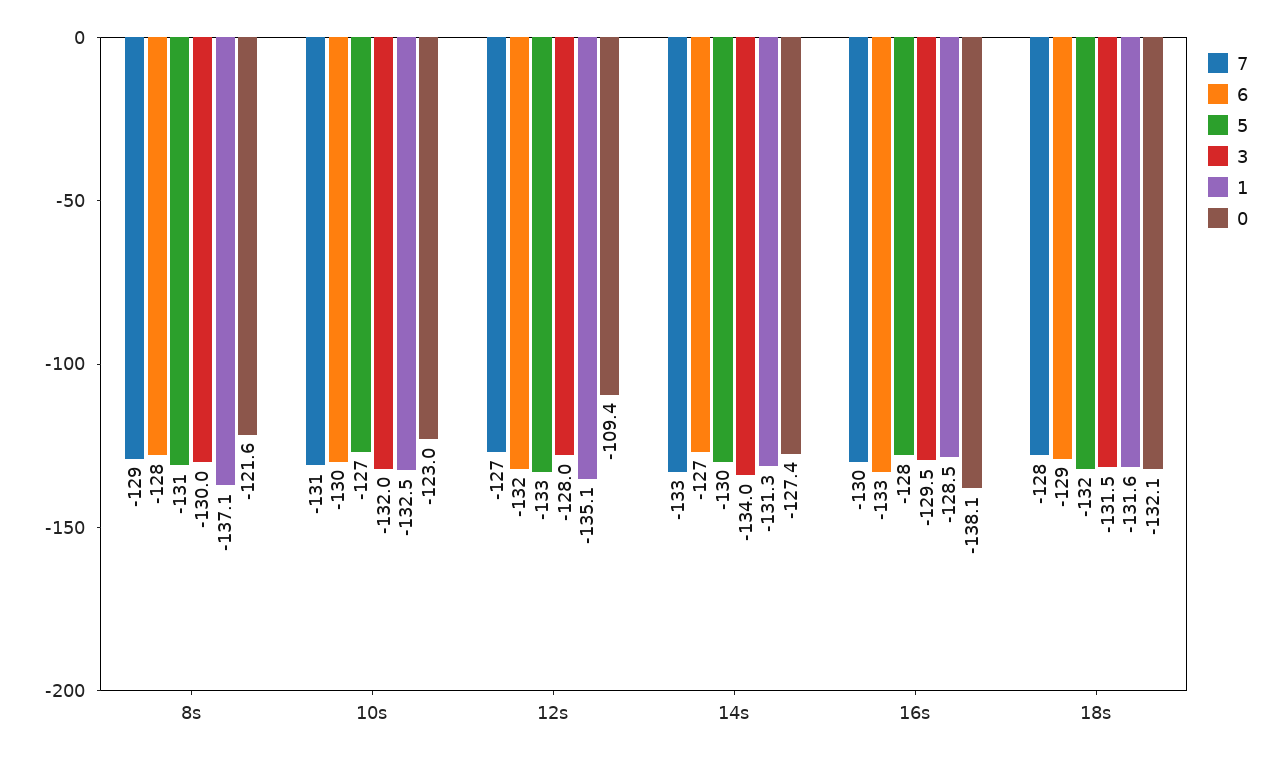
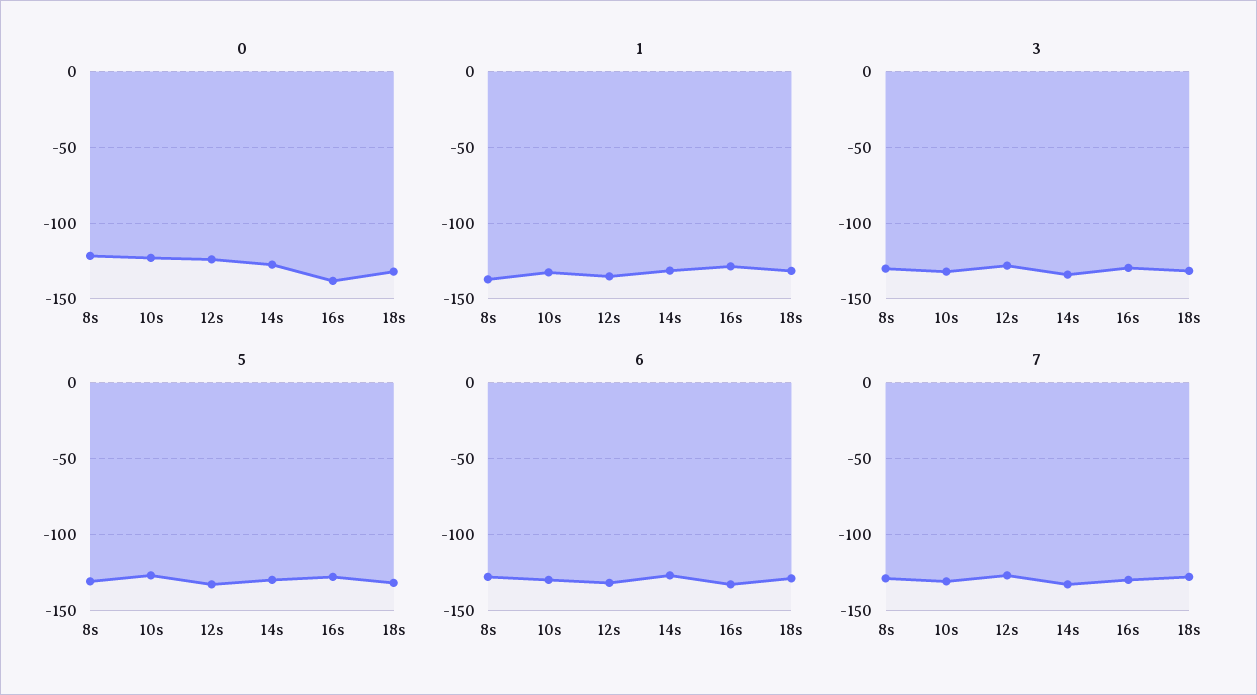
  {
    "7": {
      "8s": -129,
      "10s": -131,
      "12s": -127,
      "14s": -133,
      "16s": -130,
      "18s": -128
    },
    "6": {
      "8s": -128,
      "10s": -130,
      "12s": -132,
      "14s": -127,
      "16s": -133,
      "18s": -129
    },
    "5": {
      "8s": -131,
      "10s": -127,
      "12s": -133,
      "14s": -130,
      "16s": -128,
      "18s": -132
    },
    "3": {
      "8s": -130,
      "10s": -132,
      "12s": -128,
      "14s": -134,
      "16s": -129.5,
      "18s": -131.5
    },
    "1": {
      "8s": -137.1,
      "10s": -132.5,
      "12s": -135.1,
      "14s": -131.3,
      "16s": -128.5,
      "18s": -131.6
    },
    "0": {
      "8s": -121.6,
      "10s": -123,
-     "12s": -109.4,
+     "12s": -125,
      "14s": -127.4,
      "16s": -138.1,
      "18s": -132.1
    }
  }

